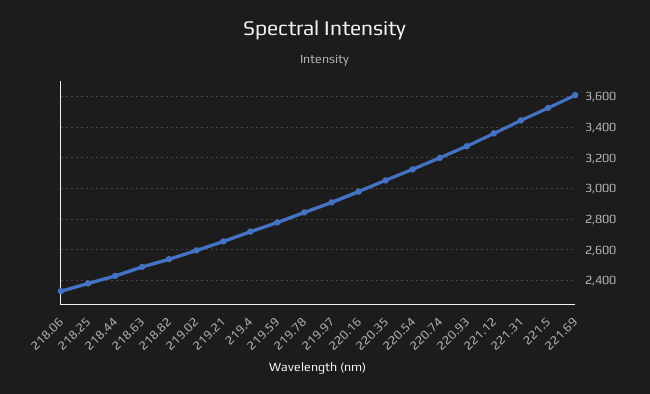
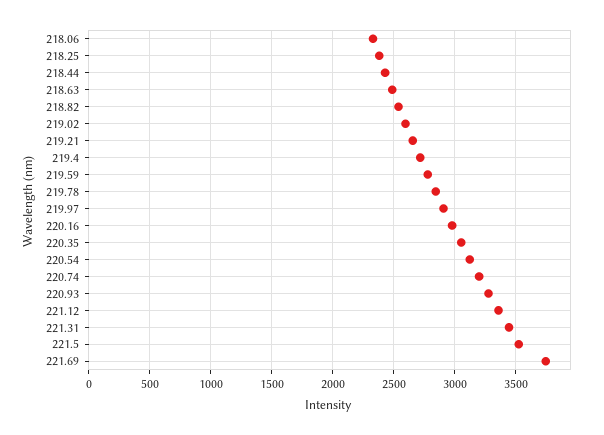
  {
    "218.06": 2350,
    "218.25": 2400,
    "218.44": 2450,
    "218.63": 2500,
    "218.82": 2550,
    "219.02": 2600,
    "219.21": 2650,
    "219.4": 2700,
    "219.59": 2800,
    "219.78": 2850,
    "219.97": 2900,
    "220.16": 3000,
    "220.35": 3050,
    "220.54": 3100,
    "220.74": 3200,
    "220.93": 3300,
    "221.12": 3350,
    "221.31": 3450,
    "221.5": 3500,
-   "221.69": 3600
+   "221.69": 3750
  }

